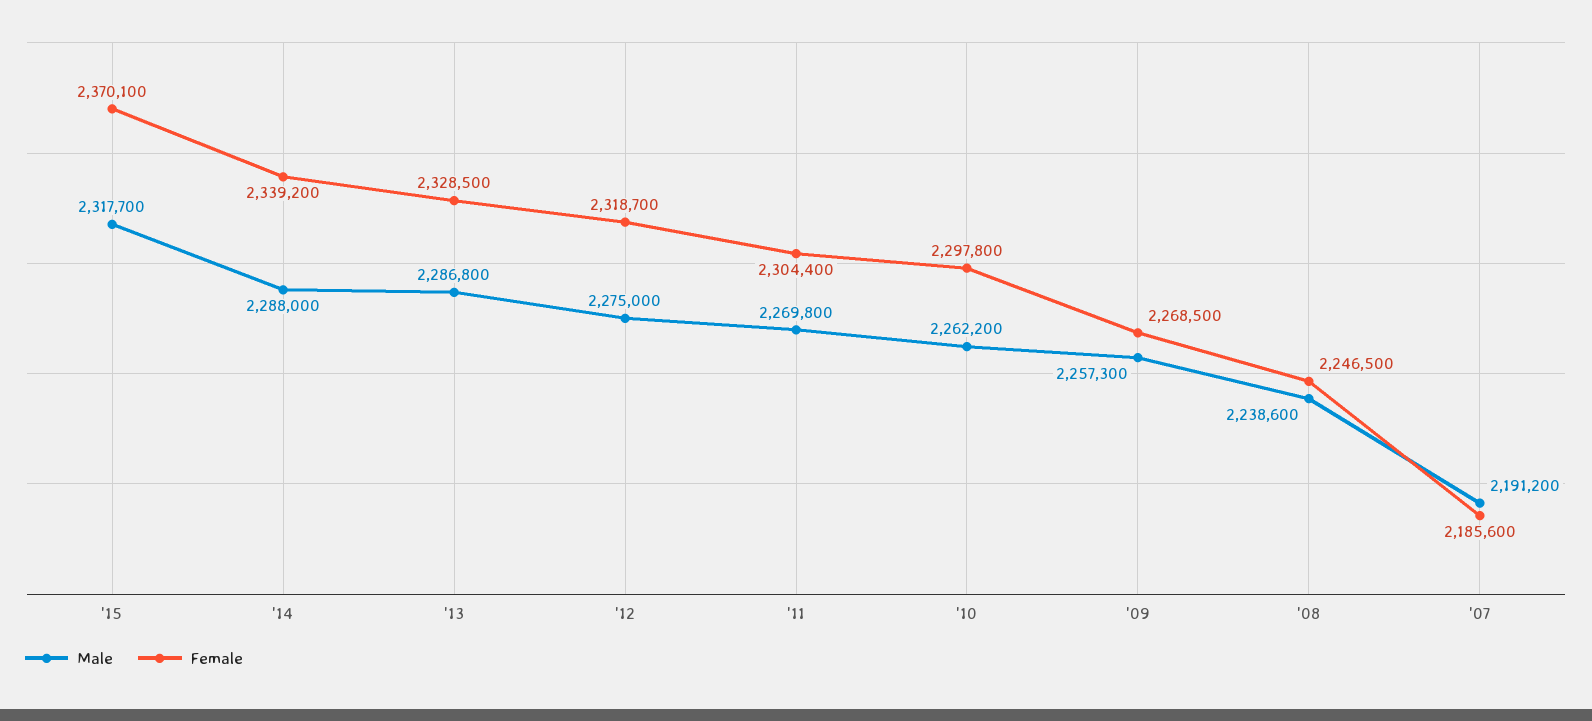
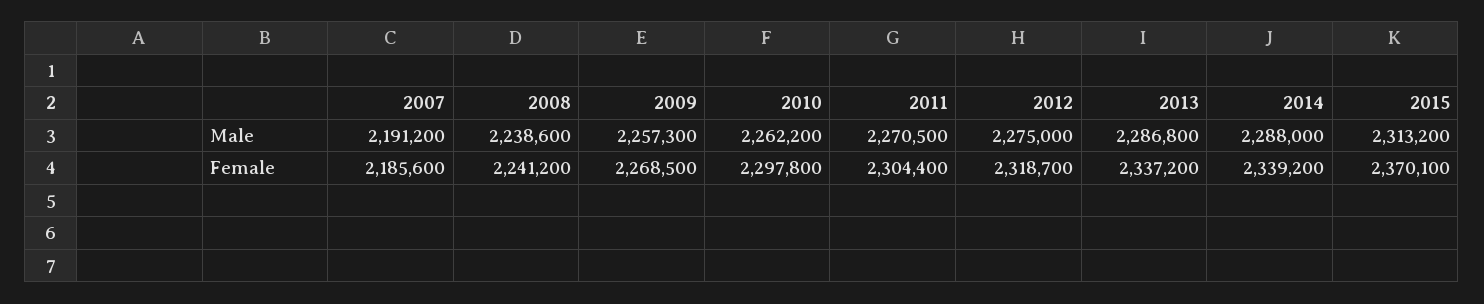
  {
    "Male": {
-     "'15": 2317700,
+     "'15": 2313200,
      "'14": 2288000,
      "'13": 2286800,
      "'12": 2275000,
-     "'11": 2269800,
+     "'11": 2270500,
      "'10": 2262200,
      "'09": 2257300,
      "'08": 2238600,
      "'07": 2191200
    },
    "Female": {
      "'15": 2370100,
      "'14": 2339200,
-     "'13": 2328500,
+     "'13": 2337200,
      "'12": 2318700,
      "'11": 2304400,
      "'10": 2297800,
      "'09": 2268500,
-     "'08": 2246500,
+     "'08": 2241200,
      "'07": 2185600
    }
  }

